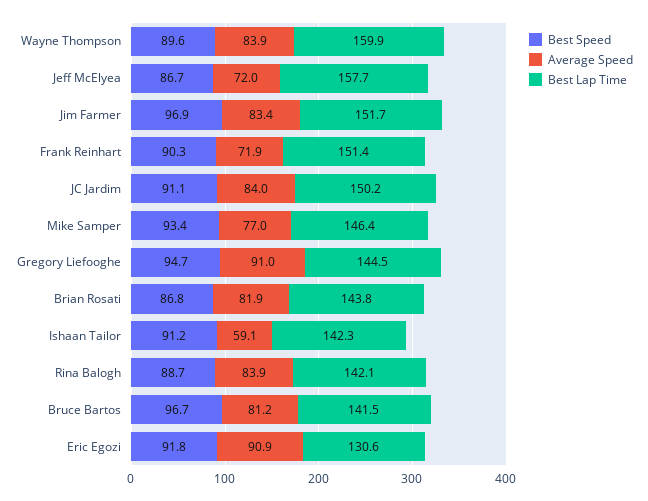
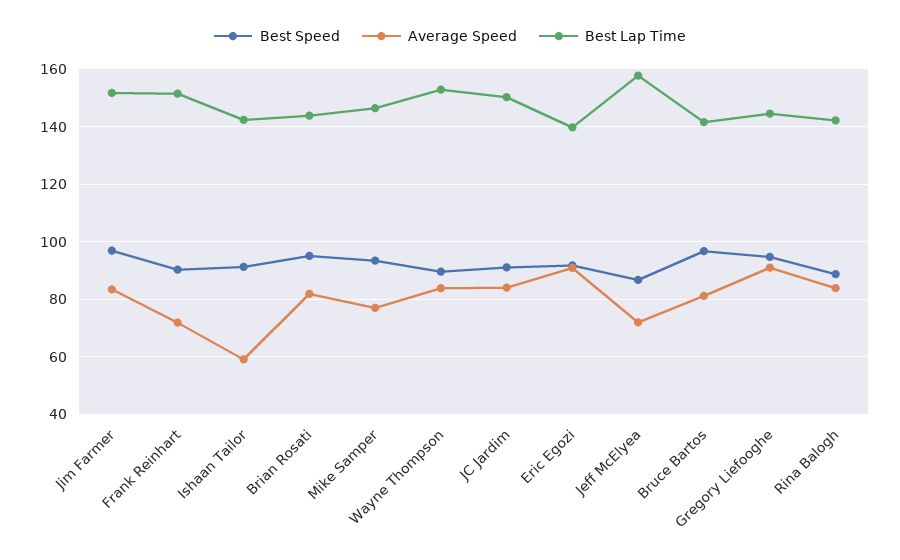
  {
    "Best Speed": {
      "Wayne Thompson": 89.6,
      "Jeff McElyea": 86.7,
      "Jim Farmer": 96.9,
      "Frank Reinhart": 90.3,
      "JC Jardim": 91.1,
      "Mike Samper": 93.4,
      "Gregory Liefooghe": 94.7,
-     "Brian Rosati": 86.8,
+     "Brian Rosati": 95,
      "Ishaan Tailor": 91.2,
      "Rina Balogh": 88.7,
      "Bruce Bartos": 96.7,
      "Eric Egozi": 91.8
    },
    "Average Speed": {
      "Wayne Thompson": 83.9,
      "Jeff McElyea": 72,
      "Jim Farmer": 83.4,
      "Frank Reinhart": 71.9,
      "JC Jardim": 84,
      "Mike Samper": 77,
      "Gregory Liefooghe": 91,
      "Brian Rosati": 81.9,
      "Ishaan Tailor": 59.1,
      "Rina Balogh": 83.9,
      "Bruce Bartos": 81.2,
      "Eric Egozi": 90.9
    },
    "Best Lap Time": {
-     "Wayne Thompson": 159.9,
+     "Wayne Thompson": 152.5,
      "Jeff McElyea": 157.7,
      "Jim Farmer": 151.7,
      "Frank Reinhart": 151.4,
      "JC Jardim": 150.2,
      "Mike Samper": 146.4,
      "Gregory Liefooghe": 144.5,
      "Brian Rosati": 143.8,
      "Ishaan Tailor": 142.3,
      "Rina Balogh": 142.1,
      "Bruce Bartos": 141.5,
-     "Eric Egozi": 130.6
+     "Eric Egozi": 140
    }
  }

